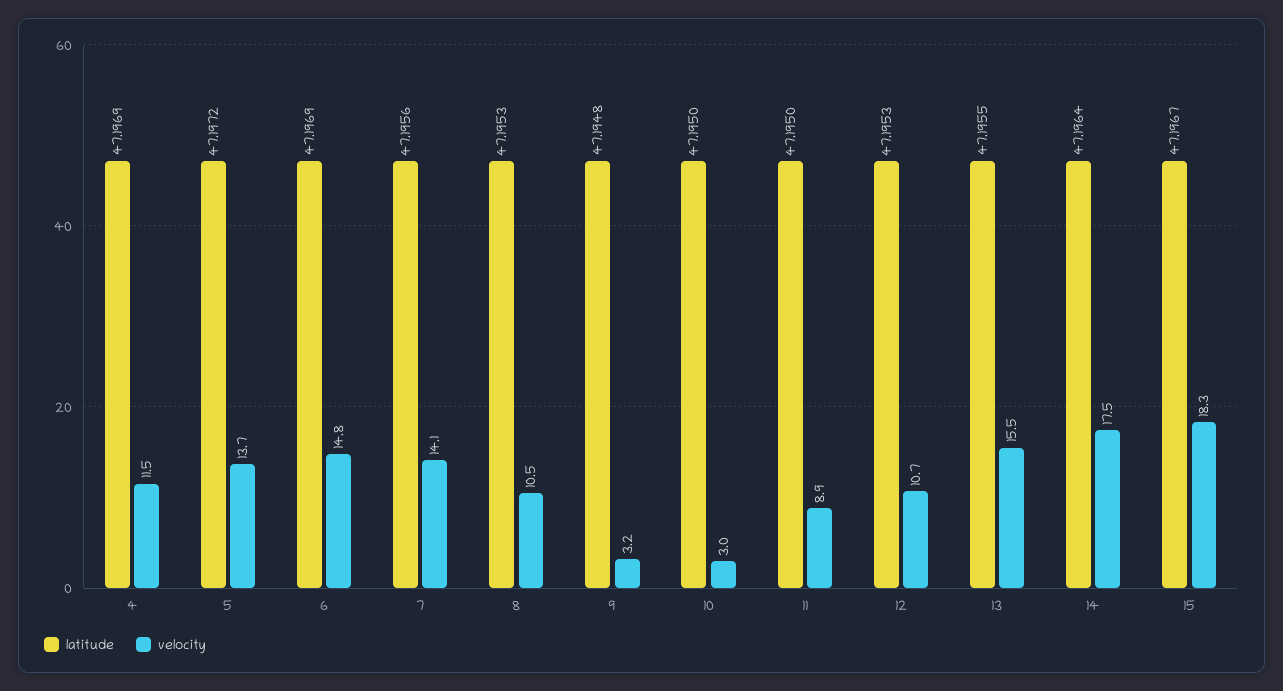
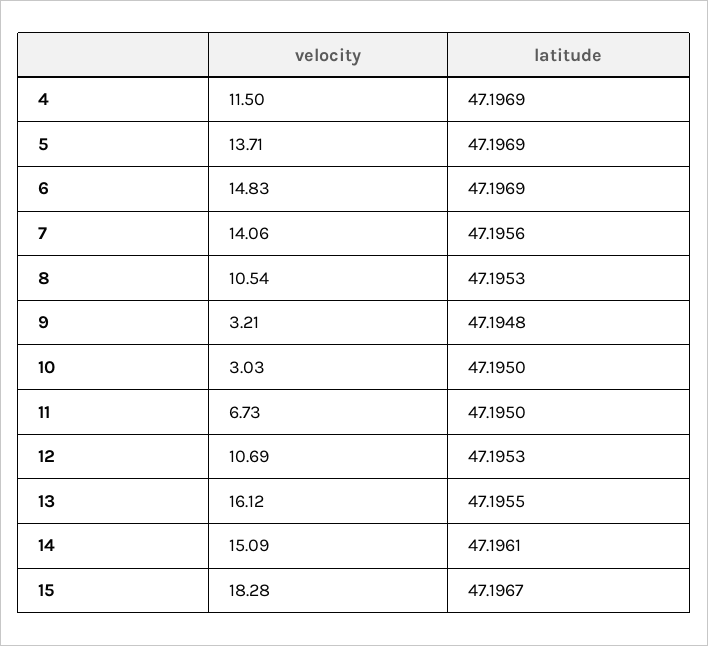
  {
    "latitude": {
      "4": 47.1969,
-     "5": 47.1972,
+     "5": 47.1969,
      "6": 47.1969,
      "7": 47.1956,
      "8": 47.1953,
      "9": 47.1948,
      "10": 47.195,
      "11": 47.195,
      "12": 47.1953,
      "13": 47.1955,
-     "14": 47.1964,
+     "14": 47.1961,
      "15": 47.1967
    },
    "velocity": {
      "4": 11.5,
      "5": 13.71,
      "6": 14.83,
      "7": 14.06,
      "8": 10.54,
      "9": 3.21,
      "10": 3.03,
-     "11": 8.9,
+     "11": 6.73,
      "12": 10.69,
-     "13": 15.5,
+     "13": 16.12,
-     "14": 17.5,
+     "14": 15.09,
      "15": 18.28
    }
  }

